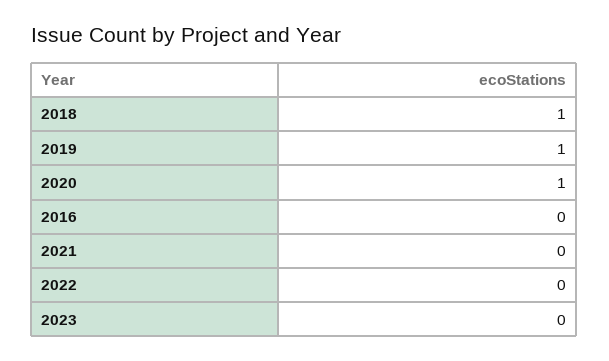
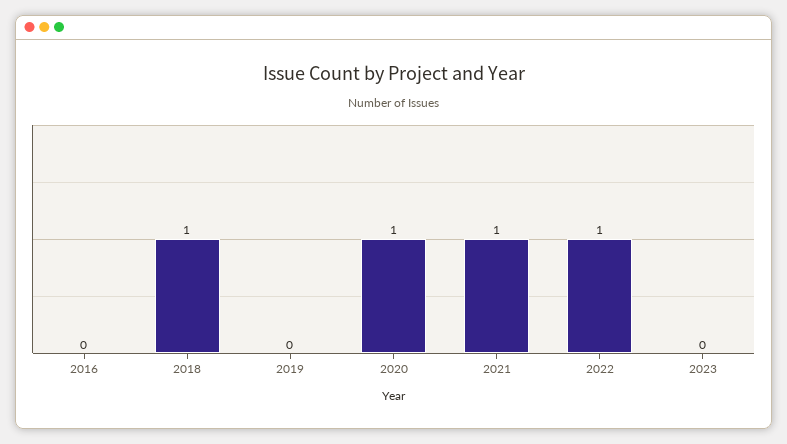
  {
    "2018": 1,
-   "2019": 1,
+   "2019": 0,
    "2020": 1,
    "2016": 0,
-   "2021": 0,
+   "2021": 1,
-   "2022": 0,
+   "2022": 1,
    "2023": 0
  }

